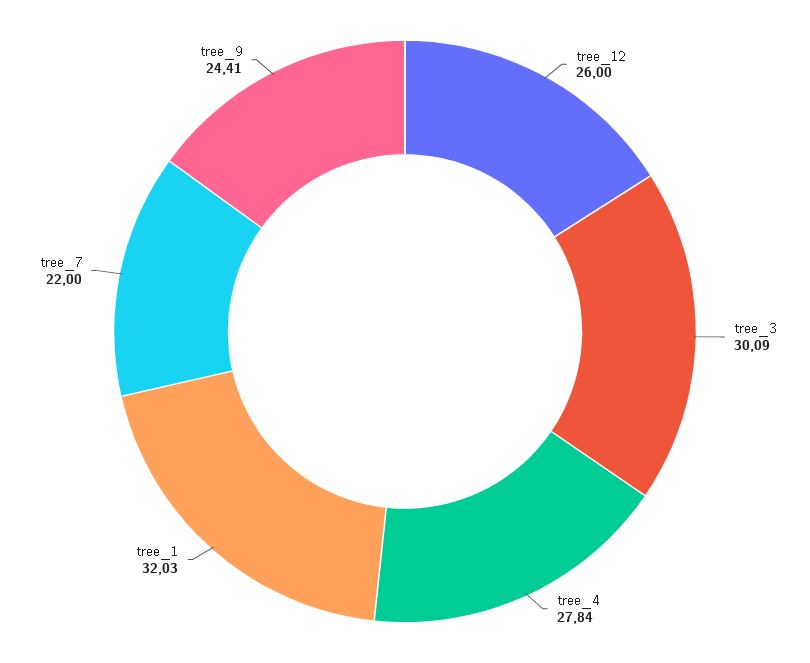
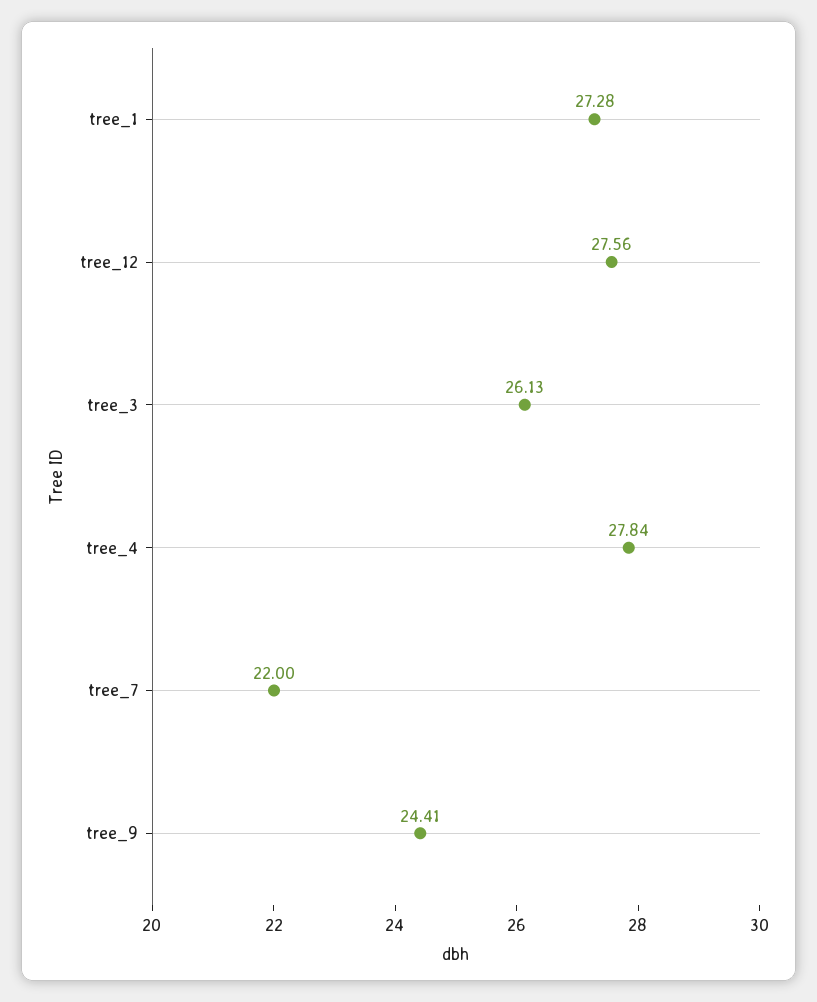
  {
-   "tree_12": 26,
+   "tree_12": 27.56,
-   "tree_3": 30.09,
+   "tree_3": 26.13,
    "tree_4": 27.84,
-   "tree_1": 32.03,
+   "tree_1": 27.28,
    "tree_7": 22,
    "tree_9": 24.41
  }

